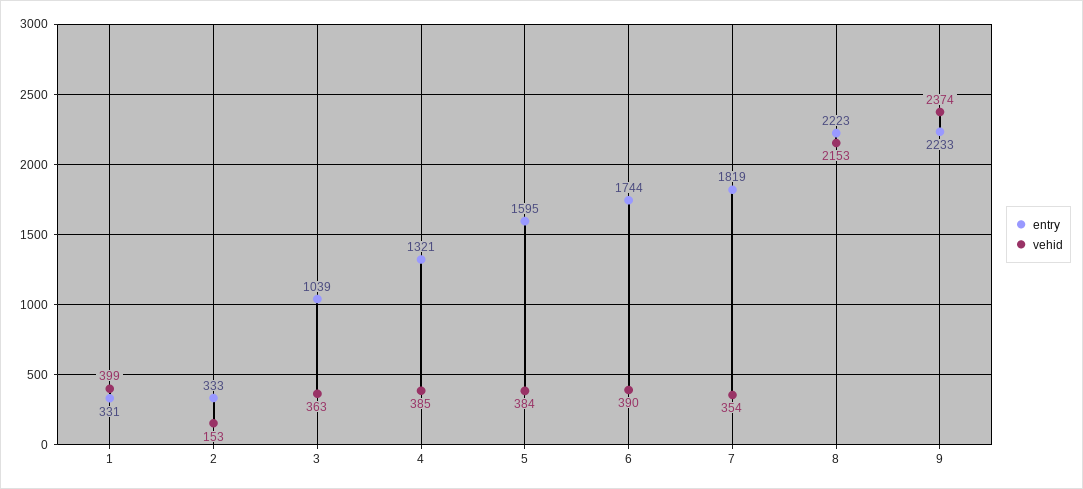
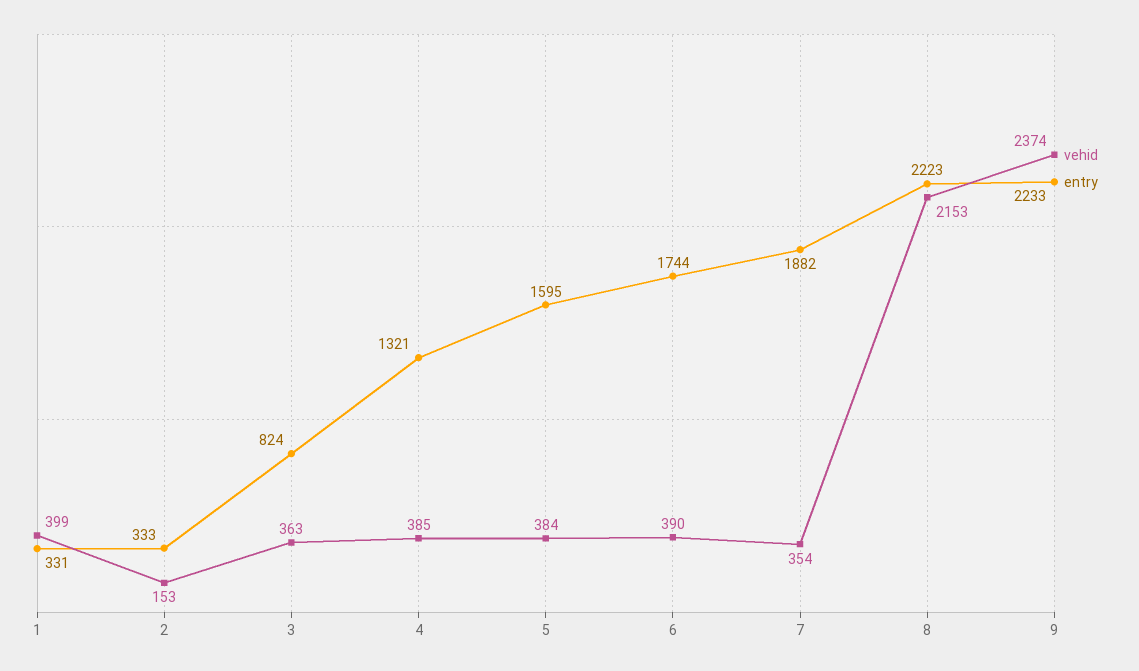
  {
    "entry": {
      "1": 331,
      "2": 333,
-     "3": 1039,
+     "3": 824,
      "4": 1321,
      "5": 1595,
      "6": 1744,
-     "7": 1819,
+     "7": 1882,
      "8": 2223,
      "9": 2233
    },
    "vehid": {
      "1": 399,
      "2": 153,
      "3": 363,
      "4": 385,
      "5": 384,
      "6": 390,
      "7": 354,
      "8": 2153,
      "9": 2374
    }
  }

